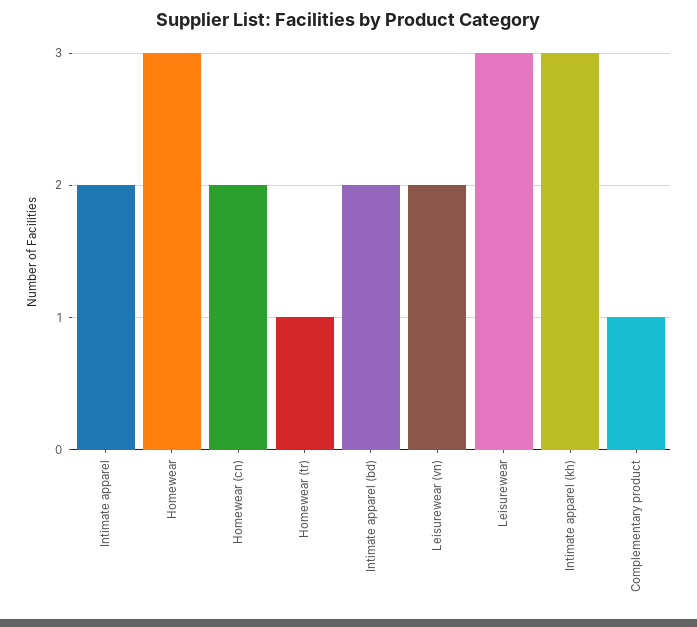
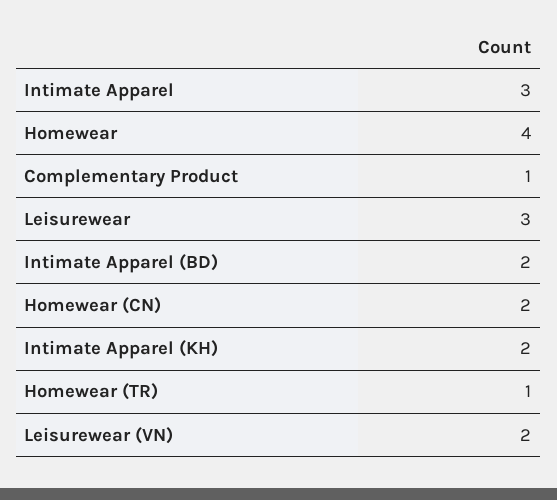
  {
-   "Intimate apparel": 2,
+   "Intimate apparel": 3,
-   "Homewear": 3,
+   "Homewear": 4,
    "Homewear (cn)": 2,
    "Homewear (tr)": 1,
    "Intimate apparel (bd)": 2,
    "Leisurewear (vn)": 2,
    "Leisurewear": 3,
-   "Intimate apparel (kh)": 3,
+   "Intimate apparel (kh)": 2,
    "Complementary product": 1
  }

